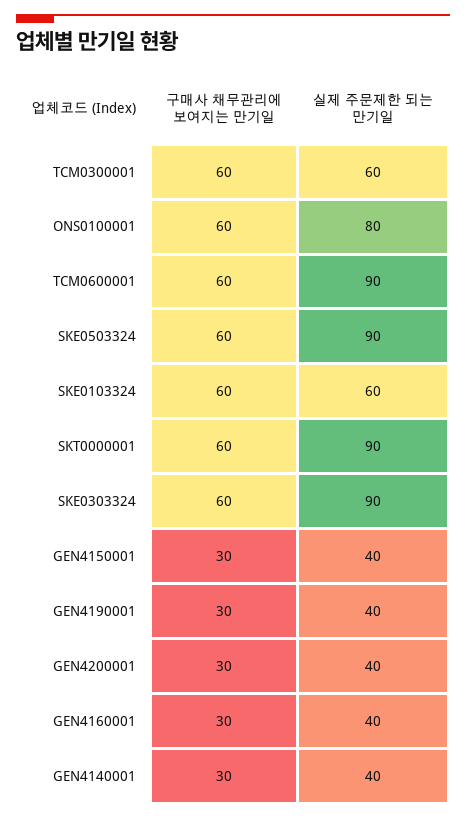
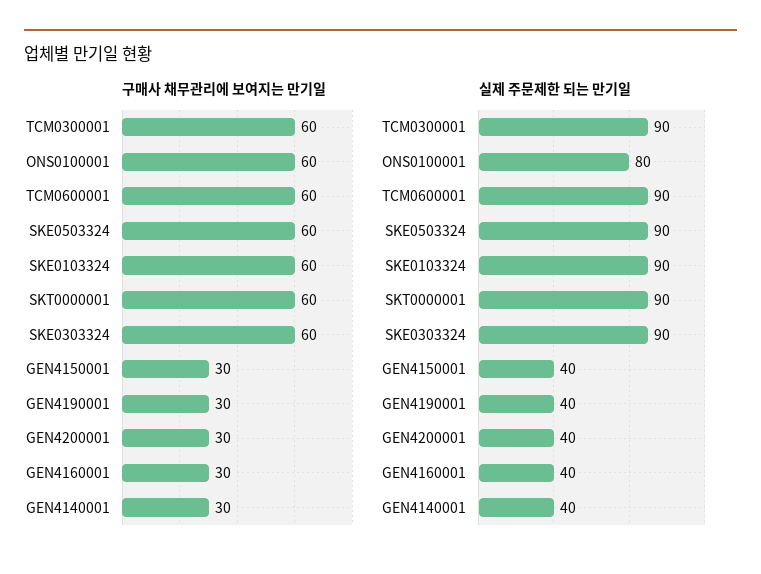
  {
    "구매사 채무관리에 보여지는 만기일": {
      "TCM0300001": 60,
      "ONS0100001": 60,
      "TCM0600001": 60,
      "SKE0503324": 60,
      "SKE0103324": 60,
      "SKT0000001": 60,
      "SKE0303324": 60,
      "GEN4150001": 30,
      "GEN4190001": 30,
      "GEN4200001": 30,
      "GEN4160001": 30,
      "GEN4140001": 30
    },
    "실제 주문제한 되는 만기일": {
-     "TCM0300001": 60,
+     "TCM0300001": 90,
      "ONS0100001": 80,
      "TCM0600001": 90,
      "SKE0503324": 90,
-     "SKE0103324": 60,
+     "SKE0103324": 90,
      "SKT0000001": 90,
      "SKE0303324": 90,
      "GEN4150001": 40,
      "GEN4190001": 40,
      "GEN4200001": 40,
      "GEN4160001": 40,
      "GEN4140001": 40
    }
  }

